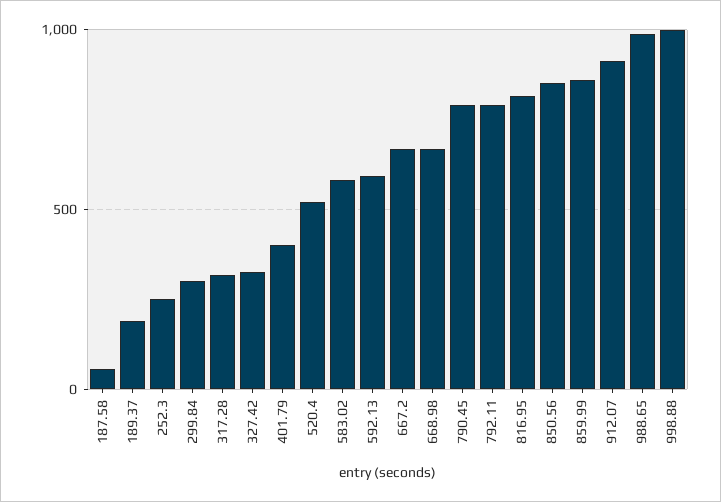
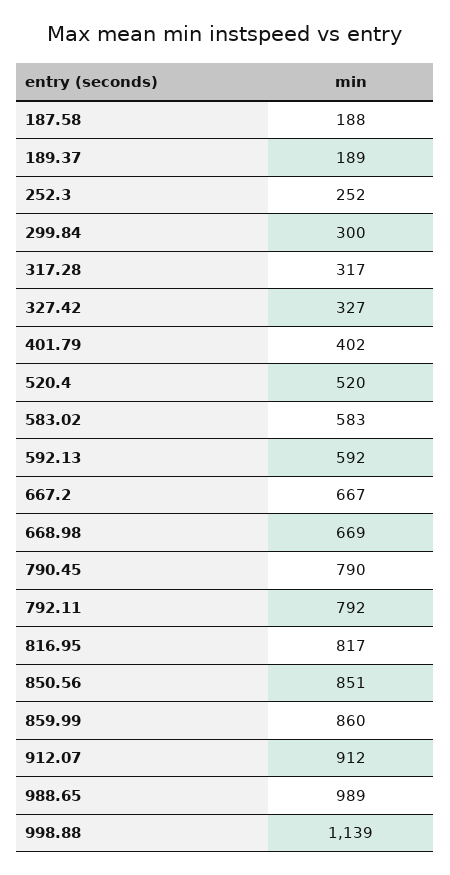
  {
-   "187.58": 50,
+   "187.58": 188,
    "189.37": 189,
    "252.3": 252,
    "299.84": 300,
    "317.28": 317,
    "327.42": 327,
    "401.79": 402,
    "520.4": 520,
    "583.02": 583,
    "592.13": 592,
    "667.2": 667,
    "668.98": 669,
    "790.45": 790,
    "792.11": 792,
    "816.95": 817,
    "850.56": 851,
    "859.99": 860,
    "912.07": 912,
    "988.65": 989,
-   "998.88": 1000
+   "998.88": 1139
  }

